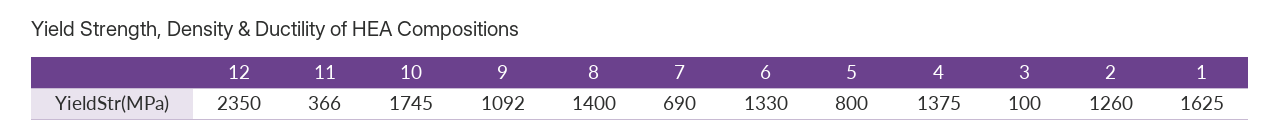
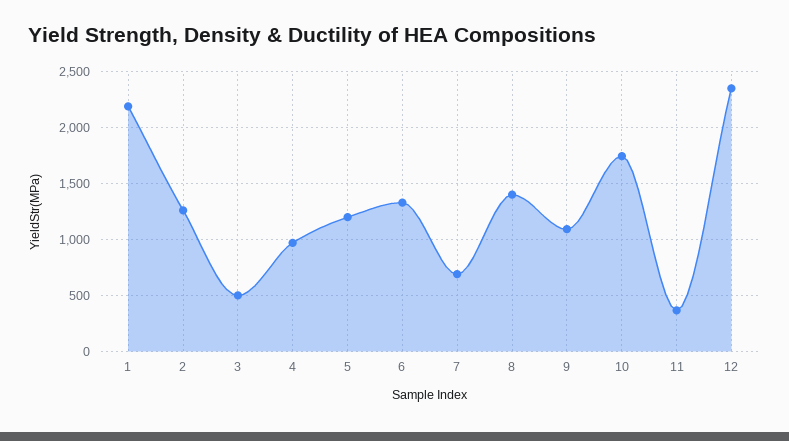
  {
    "12": 2350,
    "11": 366,
    "10": 1745,
    "9": 1092,
    "8": 1400,
    "7": 690,
    "6": 1330,
-   "5": 800,
+   "5": 1200,
-   "4": 1375,
+   "4": 1000,
-   "3": 100,
+   "3": 500,
    "2": 1260,
-   "1": 1625
+   "1": 2200
  }

